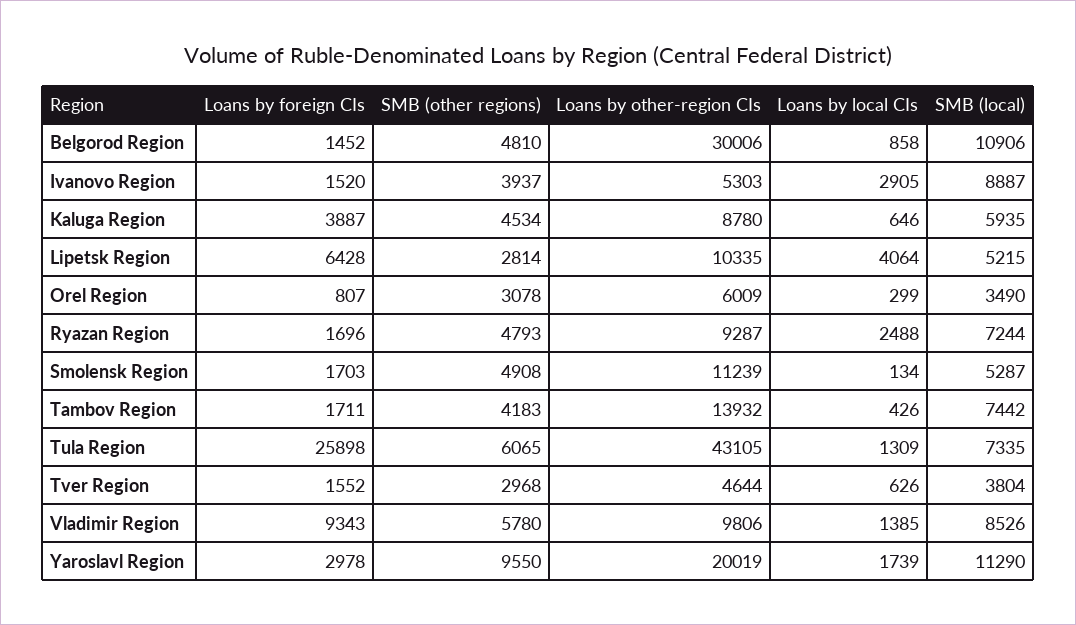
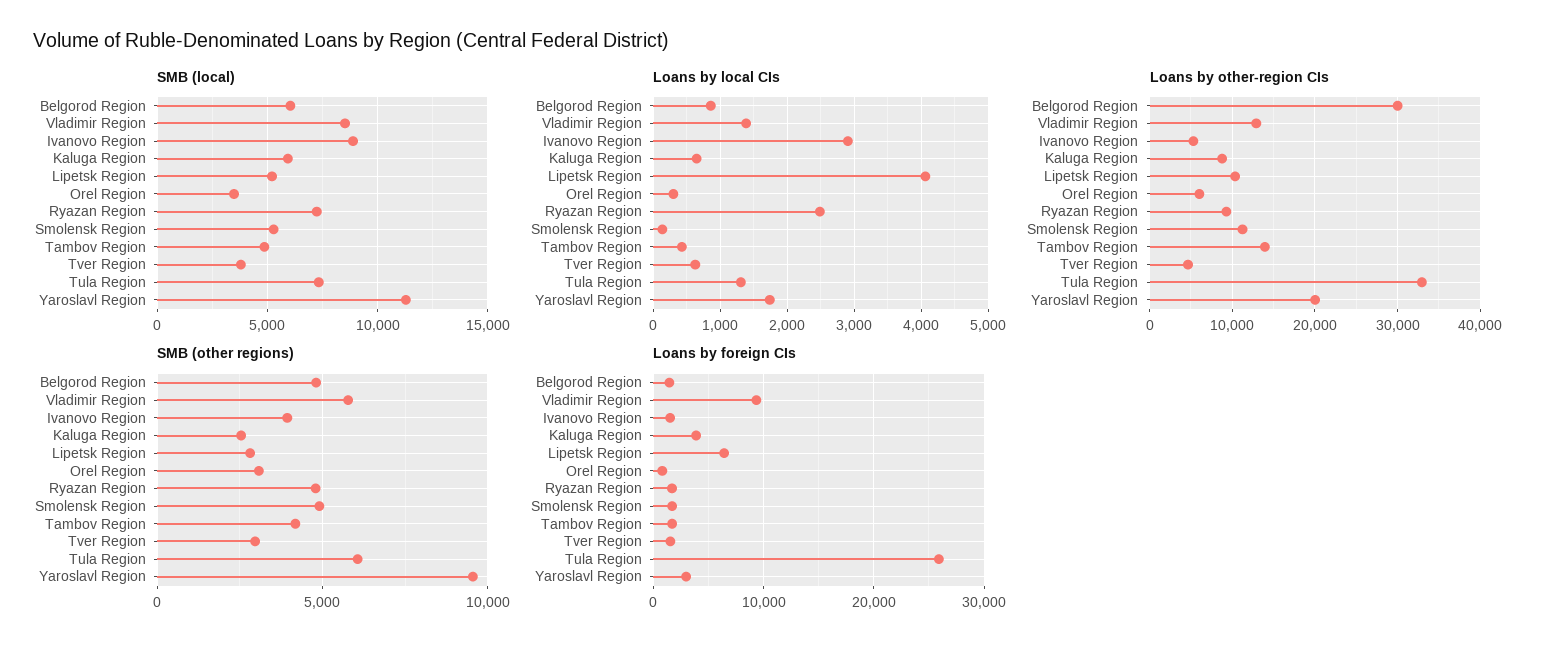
  {
    "Loans by foreign CIs": {
      "Belgorod Region": 1452,
      "Ivanovo Region": 1520,
      "Kaluga Region": 3887,
      "Lipetsk Region": 6428,
      "Orel Region": 807,
      "Ryazan Region": 1696,
      "Smolensk Region": 1703,
      "Tambov Region": 1711,
      "Tula Region": 25898,
      "Tver Region": 1552,
      "Vladimir Region": 9343,
      "Yaroslavl Region": 2978
    },
    "SMB (other regions)": {
      "Belgorod Region": 4810,
      "Ivanovo Region": 3937,
-     "Kaluga Region": 4534,
+     "Kaluga Region": 2500,
      "Lipetsk Region": 2814,
      "Orel Region": 3078,
      "Ryazan Region": 4793,
      "Smolensk Region": 4908,
      "Tambov Region": 4183,
      "Tula Region": 6065,
      "Tver Region": 2968,
      "Vladimir Region": 5780,
      "Yaroslavl Region": 9550
    },
    "Loans by other-region CIs": {
      "Belgorod Region": 30006,
      "Ivanovo Region": 5303,
      "Kaluga Region": 8780,
      "Lipetsk Region": 10335,
      "Orel Region": 6009,
      "Ryazan Region": 9287,
      "Smolensk Region": 11239,
      "Tambov Region": 13932,
-     "Tula Region": 43105,
+     "Tula Region": 33000,
      "Tver Region": 4644,
-     "Vladimir Region": 9806,
+     "Vladimir Region": 13000,
      "Yaroslavl Region": 20019
    },
    "Loans by local CIs": {
      "Belgorod Region": 858,
      "Ivanovo Region": 2905,
      "Kaluga Region": 646,
      "Lipetsk Region": 4064,
      "Orel Region": 299,
      "Ryazan Region": 2488,
      "Smolensk Region": 134,
      "Tambov Region": 426,
      "Tula Region": 1309,
      "Tver Region": 626,
      "Vladimir Region": 1385,
      "Yaroslavl Region": 1739
    },
    "SMB (local)": {
-     "Belgorod Region": 10906,
+     "Belgorod Region": 6000,
      "Ivanovo Region": 8887,
      "Kaluga Region": 5935,
      "Lipetsk Region": 5215,
      "Orel Region": 3490,
      "Ryazan Region": 7244,
      "Smolensk Region": 5287,
-     "Tambov Region": 7442,
+     "Tambov Region": 5000,
      "Tula Region": 7335,
      "Tver Region": 3804,
      "Vladimir Region": 8526,
      "Yaroslavl Region": 11290
    }
  }

